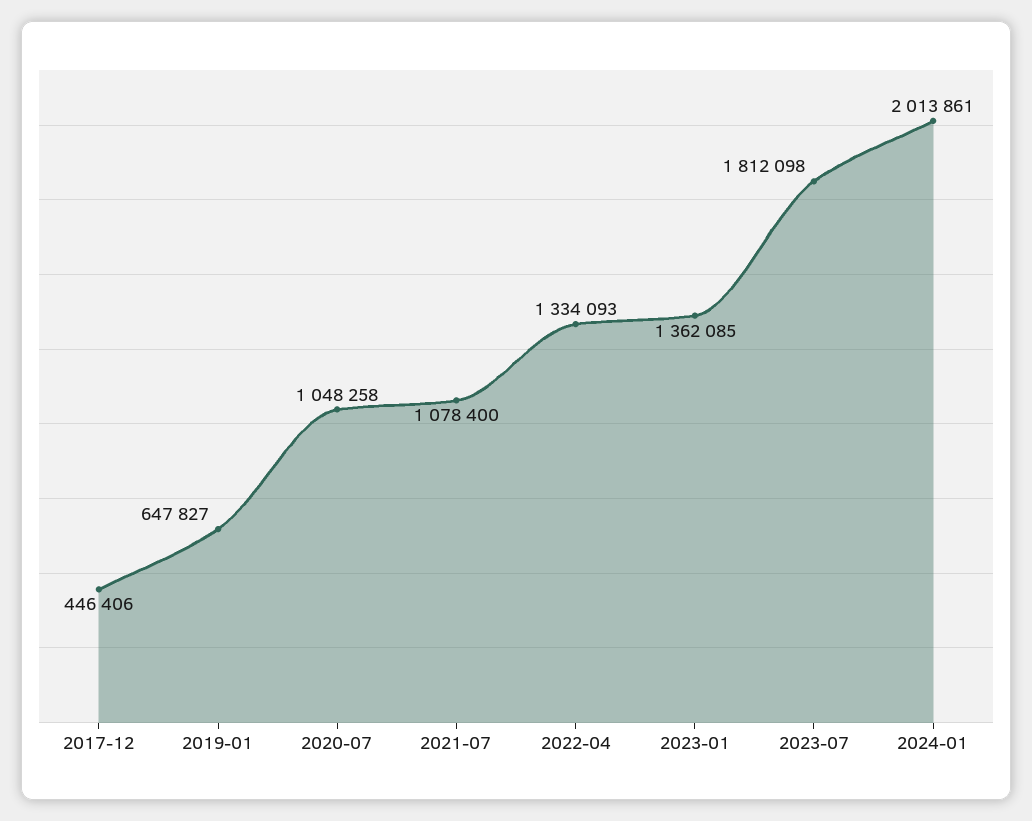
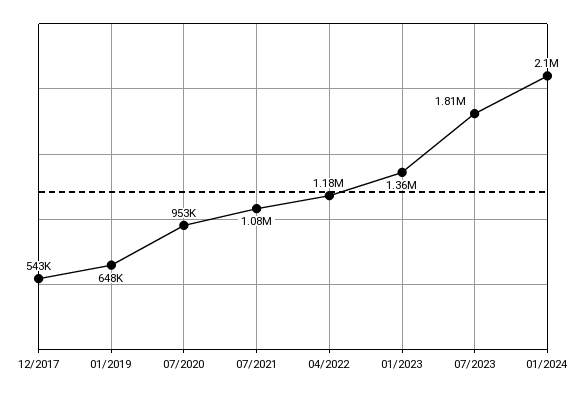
  {
-   "2017-12": 446406,
+   "2017-12": 543000,
    "2019-01": 647827,
-   "2020-07": 1048258,
+   "2020-07": 953000,
    "2021-07": 1078400,
-   "2022-04": 1334093,
+   "2022-04": 1180000,
    "2023-01": 1362085,
    "2023-07": 1812098,
-   "2024-01": 2013861
+   "2024-01": 2100000
  }

